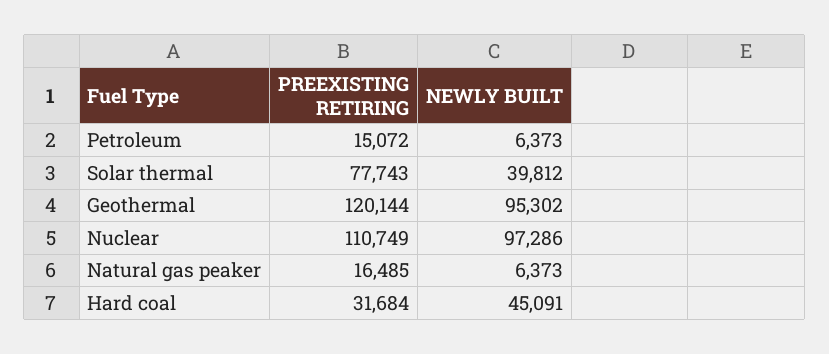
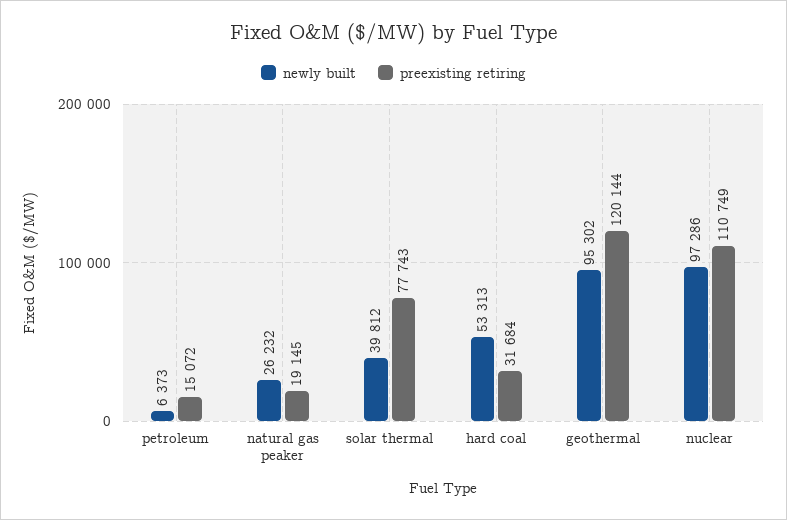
  {
    "PREEXISTING RETIRING": {
      "Petroleum": 15072,
      "Solar thermal": 77743,
      "Geothermal": 120144,
      "Nuclear": 110749,
-     "Natural gas peaker": 16485,
+     "Natural gas peaker": 19145,
      "Hard coal": 31684
    },
    "NEWLY BUILT": {
      "Petroleum": 6373,
      "Solar thermal": 39812,
      "Geothermal": 95302,
      "Nuclear": 97286,
-     "Natural gas peaker": 6373,
+     "Natural gas peaker": 26232,
-     "Hard coal": 45091
+     "Hard coal": 53313
    }
  }

